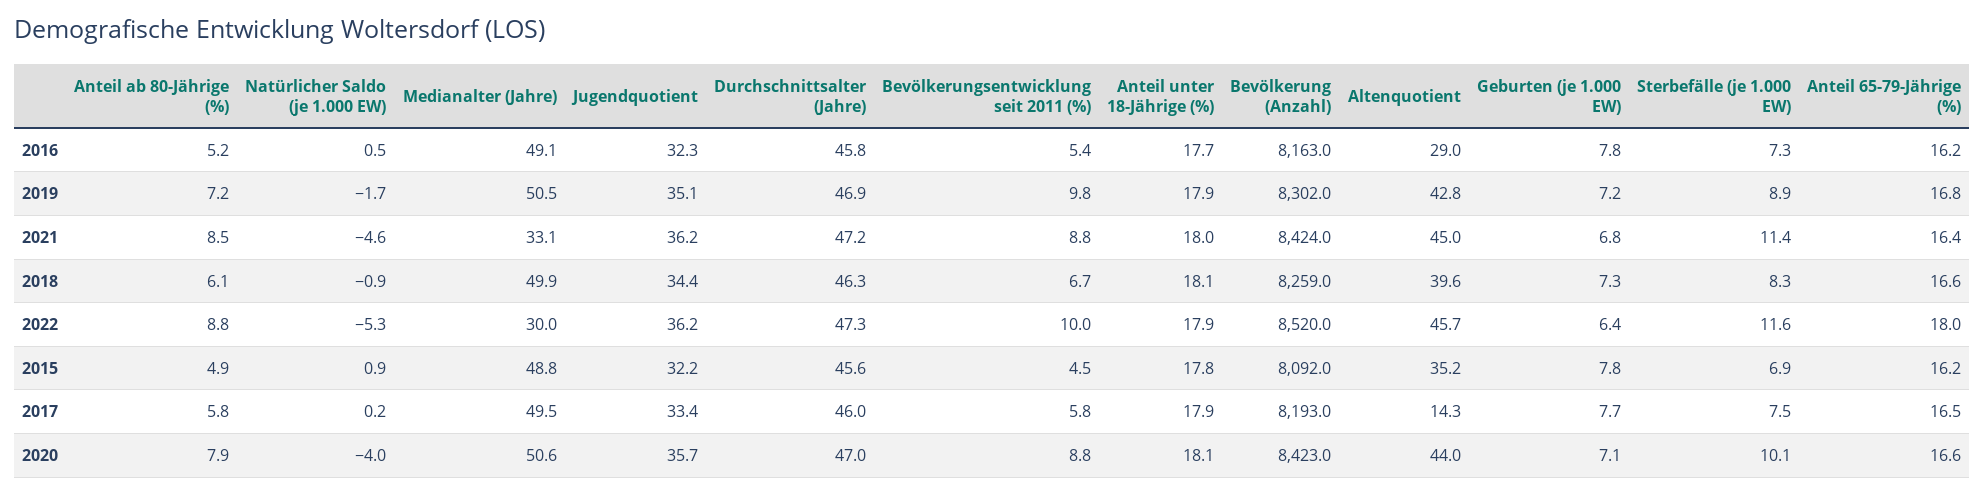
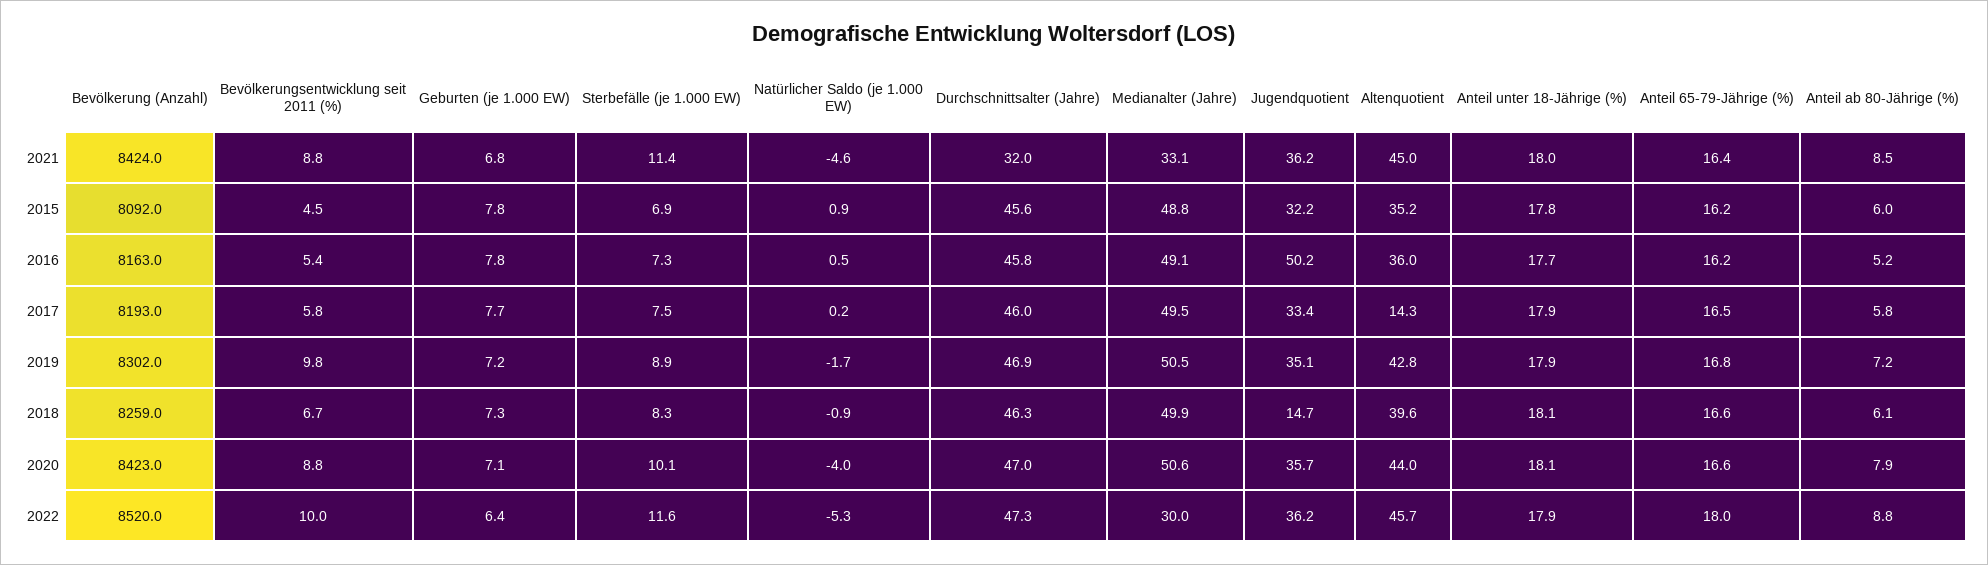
  {
    "Anteil ab 80-Jährige (%)": {
      "2016": 5.2,
      "2019": 7.2,
      "2021": 8.5,
      "2018": 6.1,
      "2022": 8.8,
-     "2015": 4.9,
+     "2015": 6,
      "2017": 5.8,
      "2020": 7.9
    },
    "Natürlicher Saldo (je 1.000 EW)": {
      "2016": 0.5,
      "2019": -1.7,
      "2021": -4.6,
      "2018": -0.9,
      "2022": -5.3,
      "2015": 0.9,
      "2017": 0.2,
      "2020": -4
    },
    "Medianalter (Jahre)": {
      "2016": 49.1,
      "2019": 50.5,
      "2021": 33.1,
      "2018": 49.9,
      "2022": 30,
      "2015": 48.8,
      "2017": 49.5,
      "2020": 50.6
    },
    "Jugendquotient": {
-     "2016": 32.3,
+     "2016": 50.2,
      "2019": 35.1,
      "2021": 36.2,
-     "2018": 34.4,
+     "2018": 14.7,
      "2022": 36.2,
      "2015": 32.2,
      "2017": 33.4,
      "2020": 35.7
    },
    "Durchschnittsalter (Jahre)": {
      "2016": 45.8,
      "2019": 46.9,
-     "2021": 47.2,
+     "2021": 32,
      "2018": 46.3,
      "2022": 47.3,
      "2015": 45.6,
      "2017": 46,
      "2020": 47
    },
    "Bevölkerungsentwicklung seit 2011 (%)": {
      "2016": 5.4,
      "2019": 9.8,
      "2021": 8.8,
      "2018": 6.7,
      "2022": 10,
      "2015": 4.5,
      "2017": 5.8,
      "2020": 8.8
    },
    "Anteil unter 18-Jährige (%)": {
      "2016": 17.7,
      "2019": 17.9,
      "2021": 18,
      "2018": 18.1,
      "2022": 17.9,
      "2015": 17.8,
      "2017": 17.9,
      "2020": 18.1
    },
    "Bevölkerung (Anzahl)": {
      "2016": 8163,
      "2019": 8302,
      "2021": 8424,
      "2018": 8259,
      "2022": 8520,
      "2015": 8092,
      "2017": 8193,
      "2020": 8423
    },
    "Altenquotient": {
-     "2016": 29,
+     "2016": 36,
      "2019": 42.8,
      "2021": 45,
      "2018": 39.6,
      "2022": 45.7,
      "2015": 35.2,
      "2017": 14.3,
      "2020": 44
    },
    "Geburten (je 1.000 EW)": {
      "2016": 7.8,
      "2019": 7.2,
      "2021": 6.8,
      "2018": 7.3,
      "2022": 6.4,
      "2015": 7.8,
      "2017": 7.7,
      "2020": 7.1
    },
    "Sterbefälle (je 1.000 EW)": {
      "2016": 7.3,
      "2019": 8.9,
      "2021": 11.4,
      "2018": 8.3,
      "2022": 11.6,
      "2015": 6.9,
      "2017": 7.5,
      "2020": 10.1
    },
    "Anteil 65-79-Jährige (%)": {
      "2016": 16.2,
      "2019": 16.8,
      "2021": 16.4,
      "2018": 16.6,
      "2022": 18,
      "2015": 16.2,
      "2017": 16.5,
      "2020": 16.6
    }
  }

